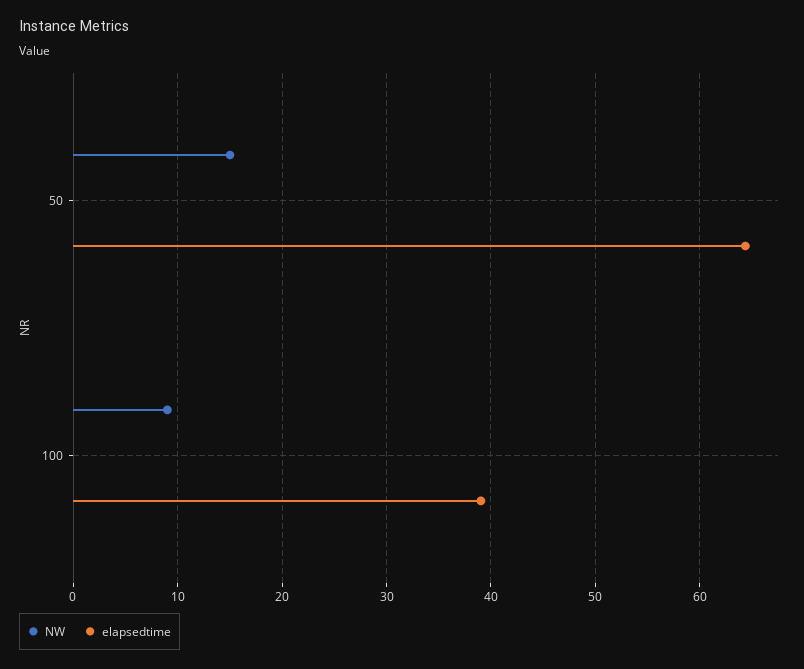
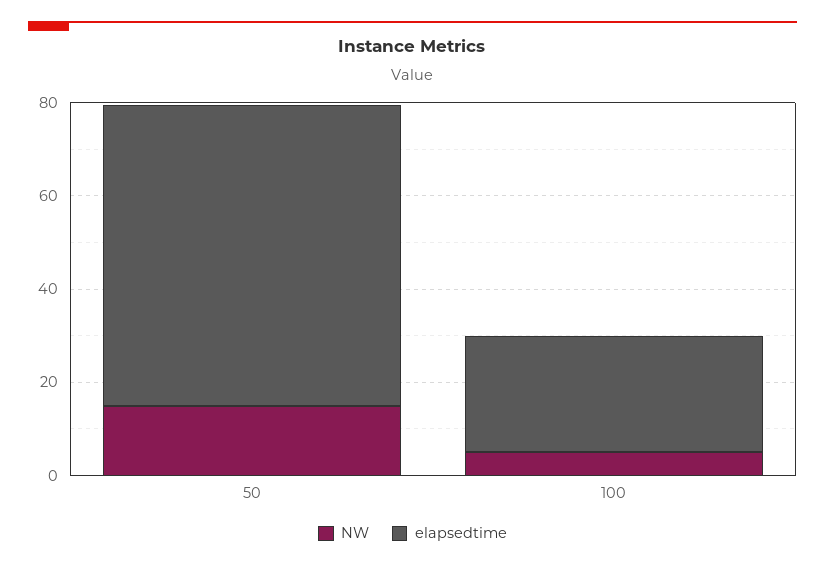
  {
    "NW": {
      "50": 15,
-     "100": 9
+     "100": 5
    },
    "elapsedtime": {
      "50": 64,
-     "100": 39
+     "100": 25
    }
  }

